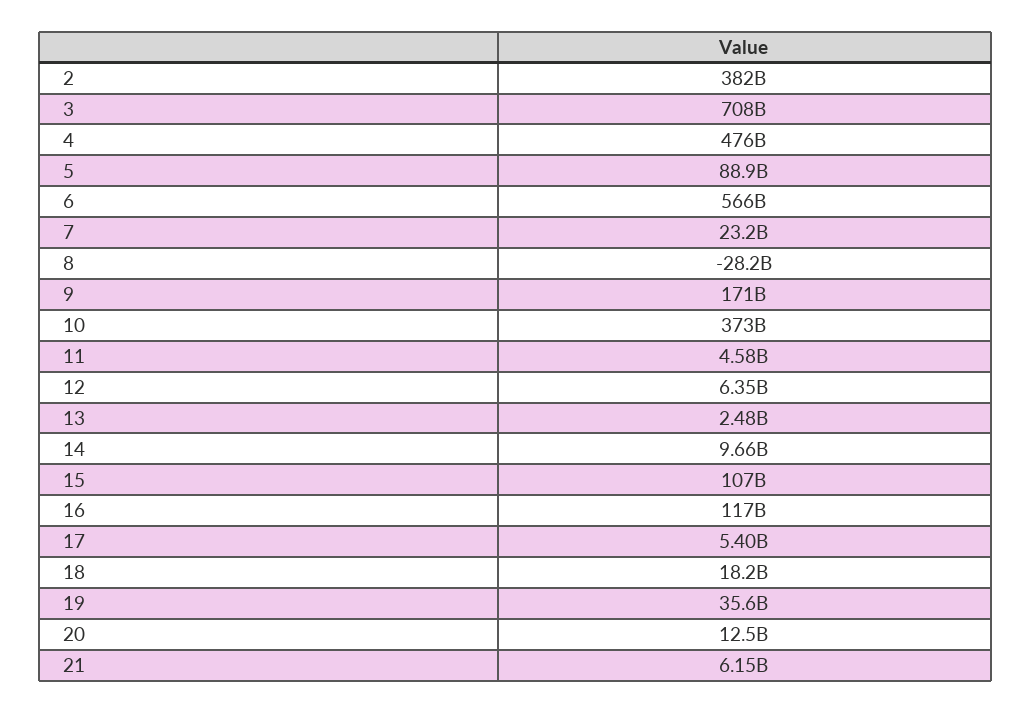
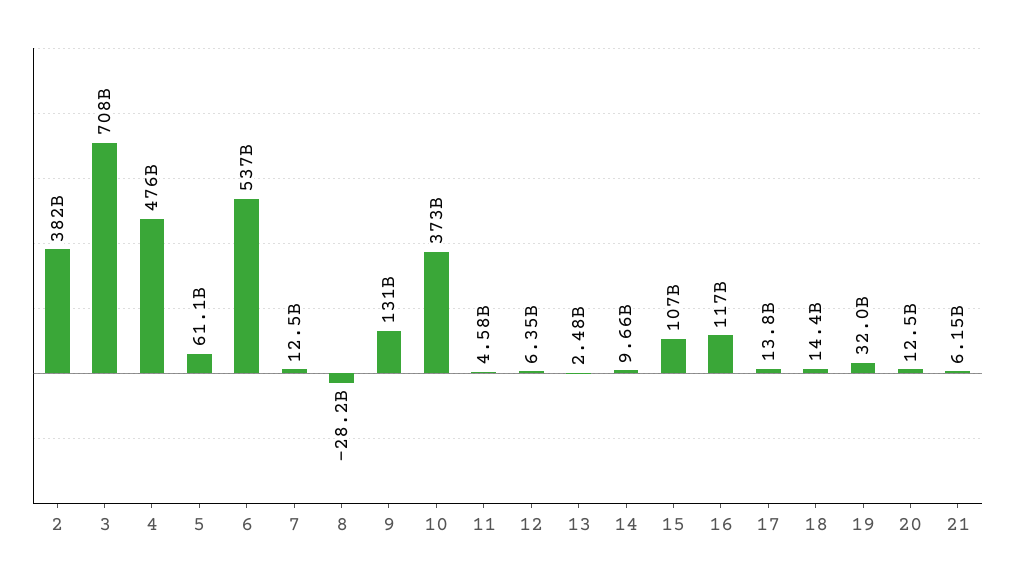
  {
    "2": 382000000000,
    "3": 708000000000,
    "4": 476000000000,
-   "5": 88900000000,
+   "5": 61100000000,
-   "6": 566000000000,
+   "6": 537000000000,
-   "7": 23200000000,
+   "7": 12500000000,
    "8": -28200000000,
-   "9": 171000000000,
+   "9": 131000000000,
    "10": 373000000000,
    "11": 4580000000,
    "12": 6350000000,
    "13": 2480000000,
    "14": 9660000000,
    "15": 107000000000,
    "16": 117000000000,
-   "17": 5400000000,
+   "17": 13800000000,
-   "18": 18200000000,
+   "18": 14400000000,
-   "19": 35600000000,
+   "19": 32000000000,
    "20": 12500000000,
    "21": 6150000000
  }

